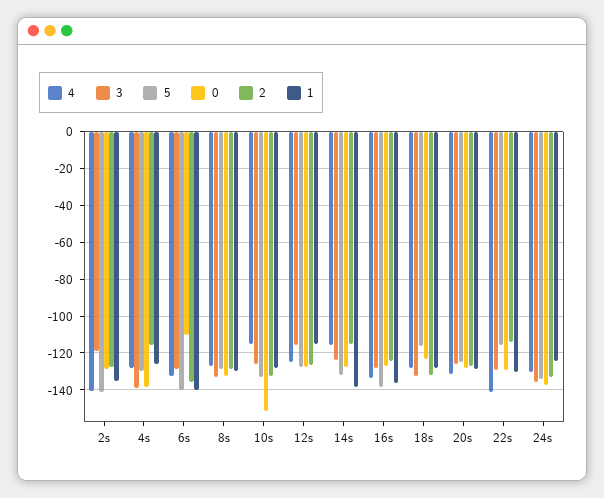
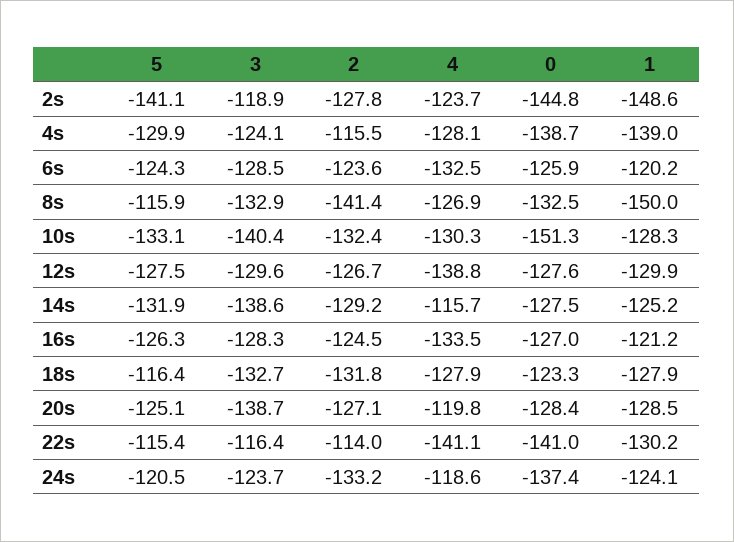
  {
    "4": {
-     "2s": -140,
+     "2s": -123.7,
      "4s": -128.1,
      "6s": -132.5,
      "8s": -126.9,
-     "10s": -115,
+     "10s": -130.3,
-     "12s": -125,
+     "12s": -138.8,
      "14s": -115.7,
      "16s": -133.5,
      "18s": -127.9,
-     "20s": -130,
+     "20s": -119.8,
      "22s": -141.1,
-     "24s": -130
+     "24s": -118.6
    },
    "3": {
      "2s": -118.9,
-     "4s": -140,
+     "4s": -124.1,
      "6s": -128.5,
      "8s": -132.9,
-     "10s": -125,
+     "10s": -140.4,
-     "12s": -115,
+     "12s": -129.6,
-     "14s": -125,
+     "14s": -138.6,
      "16s": -128.3,
      "18s": -132.7,
-     "20s": -125,
+     "20s": -138.7,
-     "22s": -130,
+     "22s": -116.4,
-     "24s": -135
+     "24s": -123.7
    },
    "5": {
      "2s": -141.1,
      "4s": -129.9,
-     "6s": -140,
+     "6s": -124.3,
-     "8s": -130,
+     "8s": -115.9,
      "10s": -133.1,
      "12s": -127.5,
      "14s": -131.9,
-     "16s": -140,
+     "16s": -126.3,
      "18s": -116.4,
      "20s": -125.1,
      "22s": -115.4,
-     "24s": -135
+     "24s": -120.5
    },
    "0": {
-     "2s": -130,
+     "2s": -144.8,
      "4s": -138.7,
-     "6s": -110,
+     "6s": -125.9,
      "8s": -132.5,
      "10s": -151.3,
      "12s": -127.6,
      "14s": -127.5,
      "16s": -127,
      "18s": -123.3,
      "20s": -128.4,
-     "22s": -130,
+     "22s": -141,
      "24s": -137.4
    },
    "2": {
      "2s": -127.8,
      "4s": -115.5,
-     "6s": -135,
+     "6s": -123.6,
-     "8s": -130,
+     "8s": -141.4,
      "10s": -132.4,
      "12s": -126.7,
-     "14s": -115,
+     "14s": -129.2,
      "16s": -124.5,
      "18s": -131.8,
      "20s": -127.1,
      "22s": -114,
      "24s": -133.2
    },
    "1": {
-     "2s": -135,
+     "2s": -148.6,
-     "4s": -125,
+     "4s": -139,
-     "6s": -140,
+     "6s": -120.2,
-     "8s": -130,
+     "8s": -150,
      "10s": -128.3,
-     "12s": -115,
+     "12s": -129.9,
-     "14s": -140,
+     "14s": -125.2,
-     "16s": -135,
+     "16s": -121.2,
      "18s": -127.9,
      "20s": -128.5,
      "22s": -130.2,
      "24s": -124.1
    }
  }

